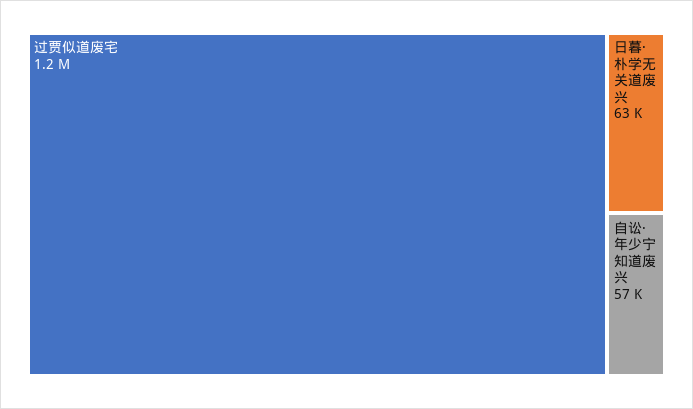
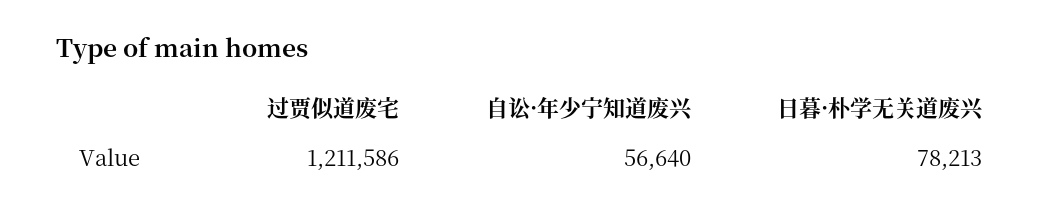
  {
    "过贾似道废宅": 1211586,
-   "日暮·朴学无关道废兴": 63000,
+   "日暮·朴学无关道废兴": 78213,
    "自讼·年少宁知道废兴": 56640
  }

